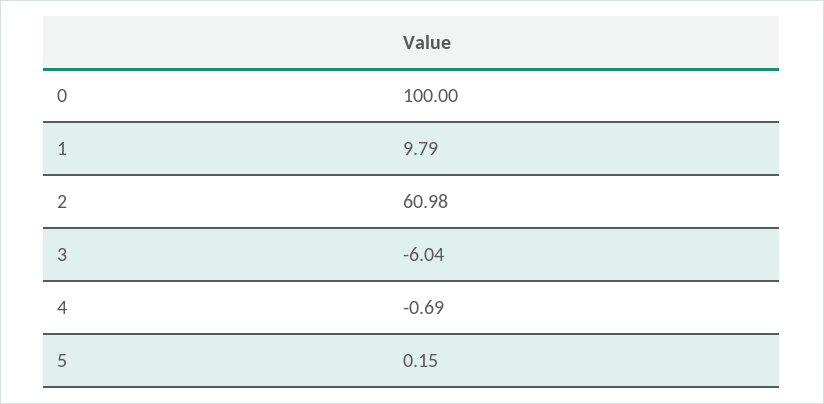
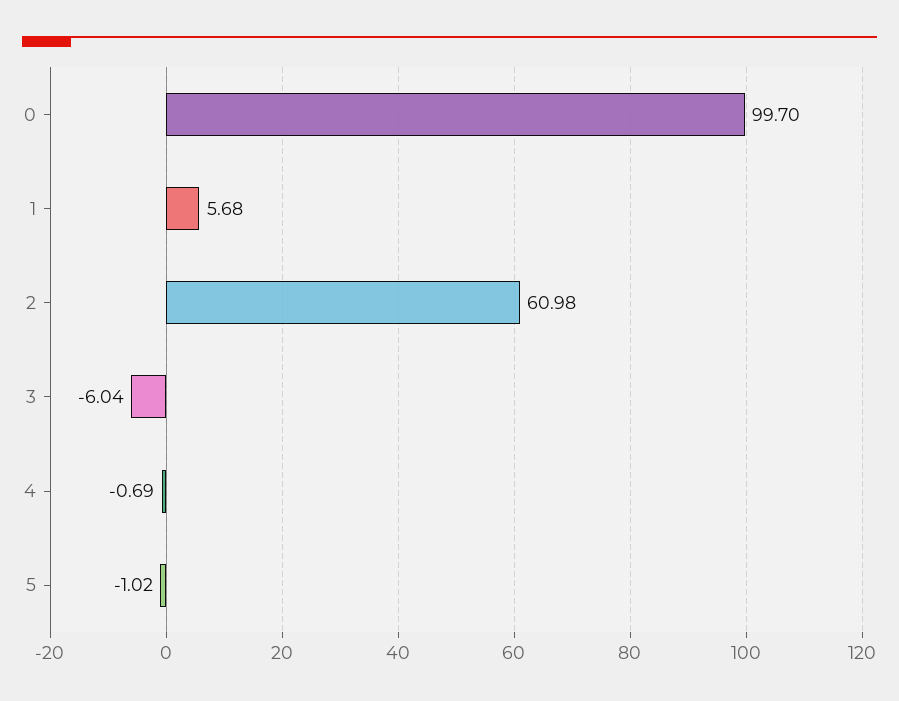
  {
-   "0": 100,
+   "0": 99.7,
-   "1": 9.79,
+   "1": 5.68,
    "2": 60.98,
    "3": -6.04,
    "4": -0.69,
-   "5": 0.15
+   "5": -1.02
  }

